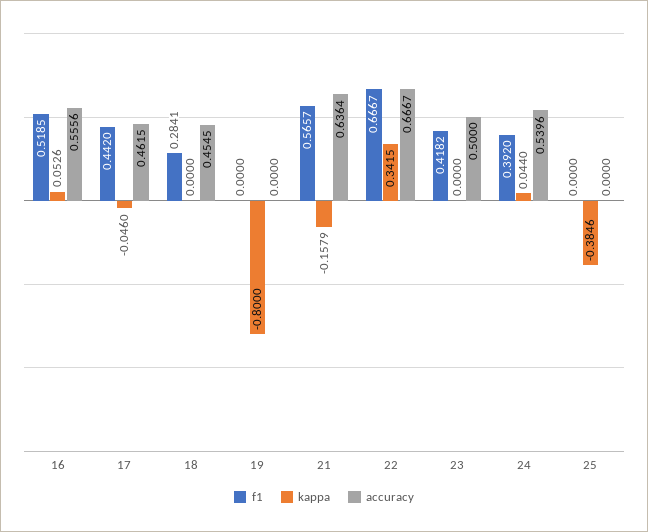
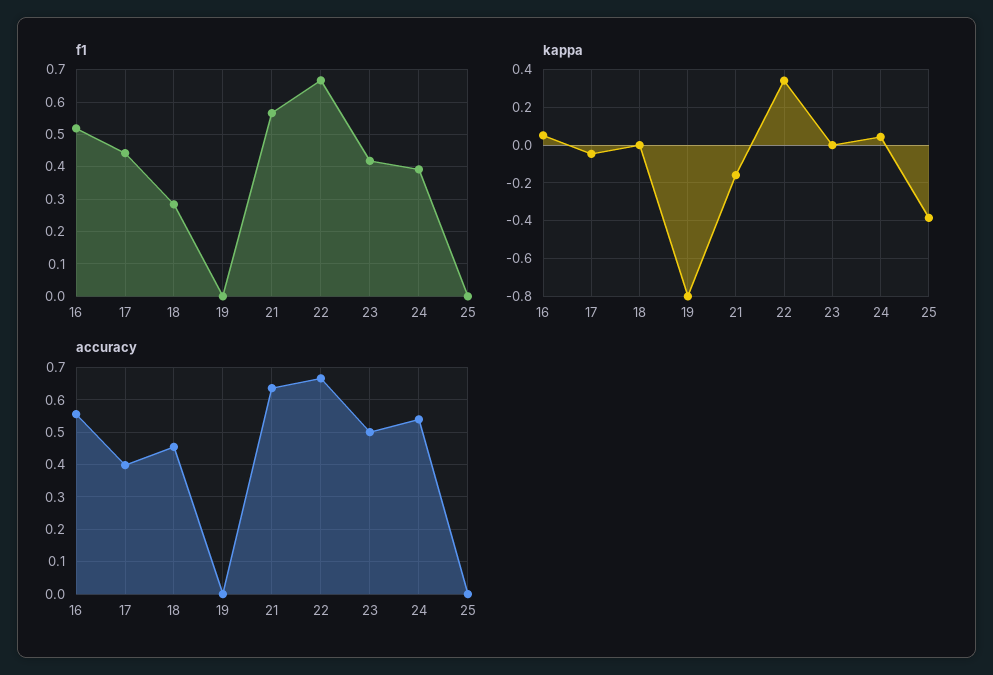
  {
    "f1": {
      "16": 0.5185,
      "17": 0.442,
      "18": 0.2841,
      "19": 0,
      "21": 0.5657,
      "22": 0.6667,
      "23": 0.4182,
      "24": 0.392,
      "25": 0
    },
    "kappa": {
      "16": 0.0526,
      "17": -0.046,
      "18": 0,
      "19": -0.8,
      "21": -0.1579,
      "22": 0.3415,
      "23": 0,
      "24": 0.044,
      "25": -0.3846
    },
    "accuracy": {
      "16": 0.5556,
-     "17": 0.4615,
+     "17": 0.4,
      "18": 0.4545,
      "19": 0,
      "21": 0.6364,
      "22": 0.6667,
      "23": 0.5,
      "24": 0.5396,
      "25": 0
    }
  }

